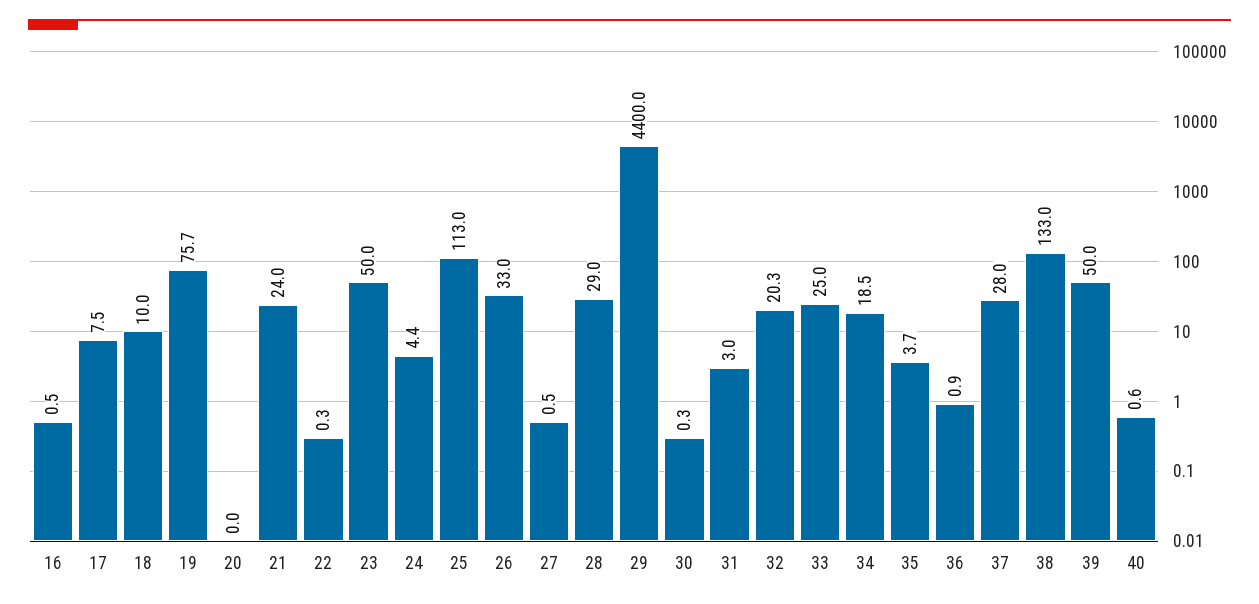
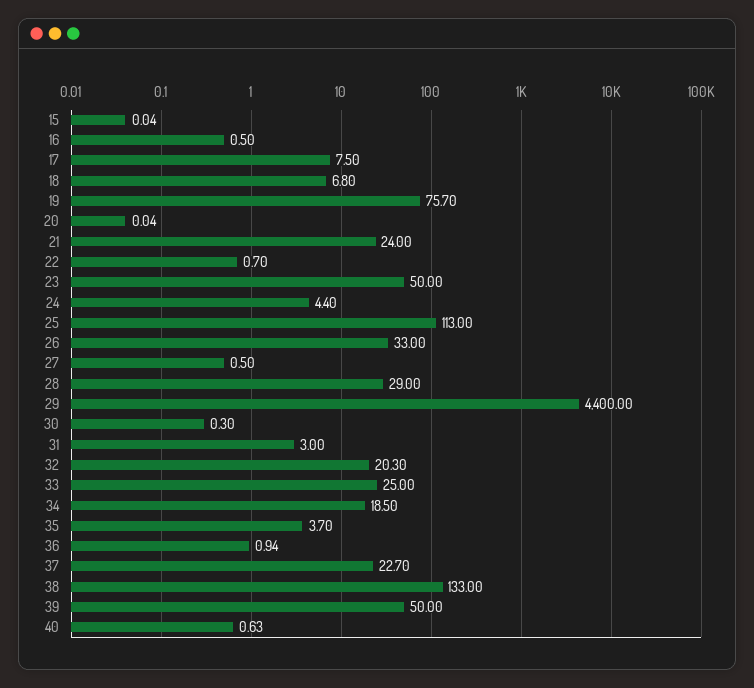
  {
    "16": 0.5,
    "17": 7.5,
-   "18": 10,
+   "18": 6.8,
    "19": 75.7,
    "20": 0.04,
    "21": 24,
-   "22": 0.3,
+   "22": 0.7,
    "23": 50,
    "24": 4.4,
    "25": 113,
    "26": 33,
    "27": 0.5,
    "28": 29,
    "29": 4400,
    "30": 0.3,
    "31": 3,
    "32": 20.3,
    "33": 25,
    "34": 18.5,
    "35": 3.7,
    "36": 0.94,
-   "37": 28,
+   "37": 22.7,
    "38": 133,
    "39": 50,
-   "40": 0.63
+   "40": 0.63,
+   "15": 0.04
  }

